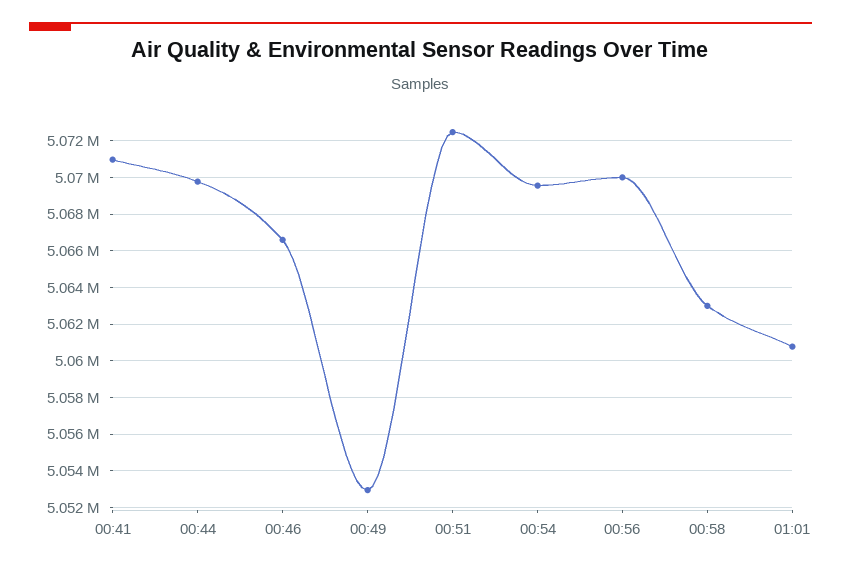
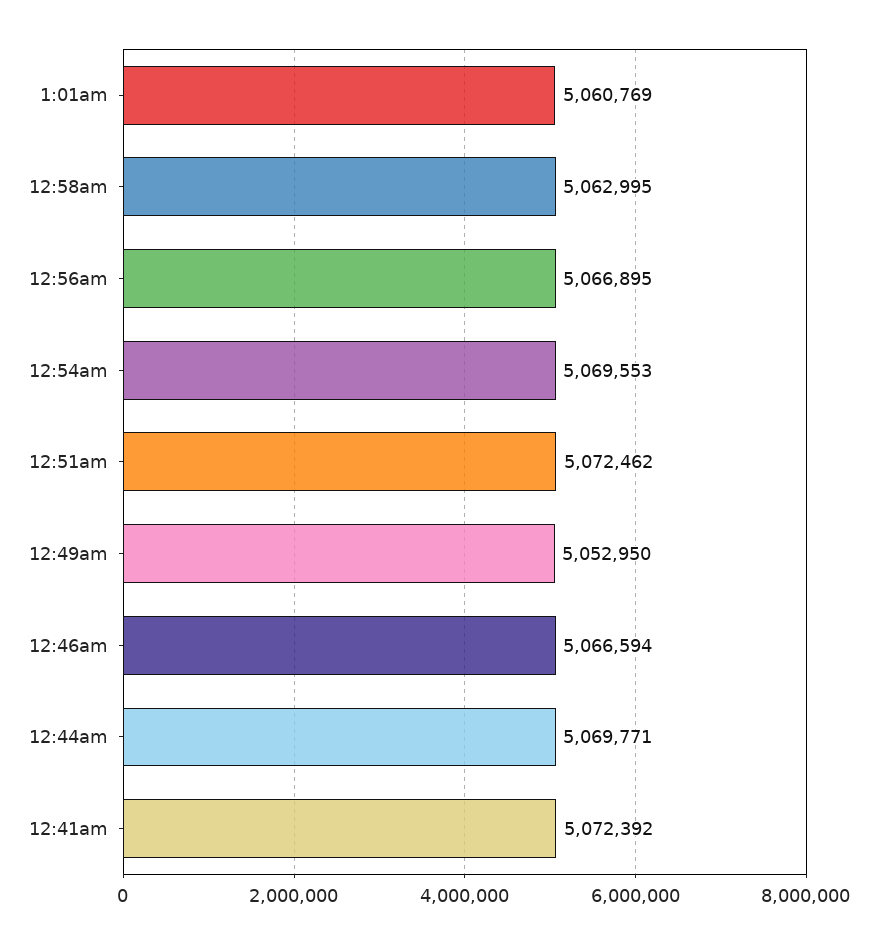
  {
-   "00:41": 5071000,
+   "00:41": 5072392,
    "00:44": 5069771,
    "00:46": 5066594,
    "00:49": 5052950,
    "00:51": 5072462,
    "00:54": 5069553,
-   "00:56": 5070000,
+   "00:56": 5066895,
    "00:58": 5062995,
    "01:01": 5060769
  }

